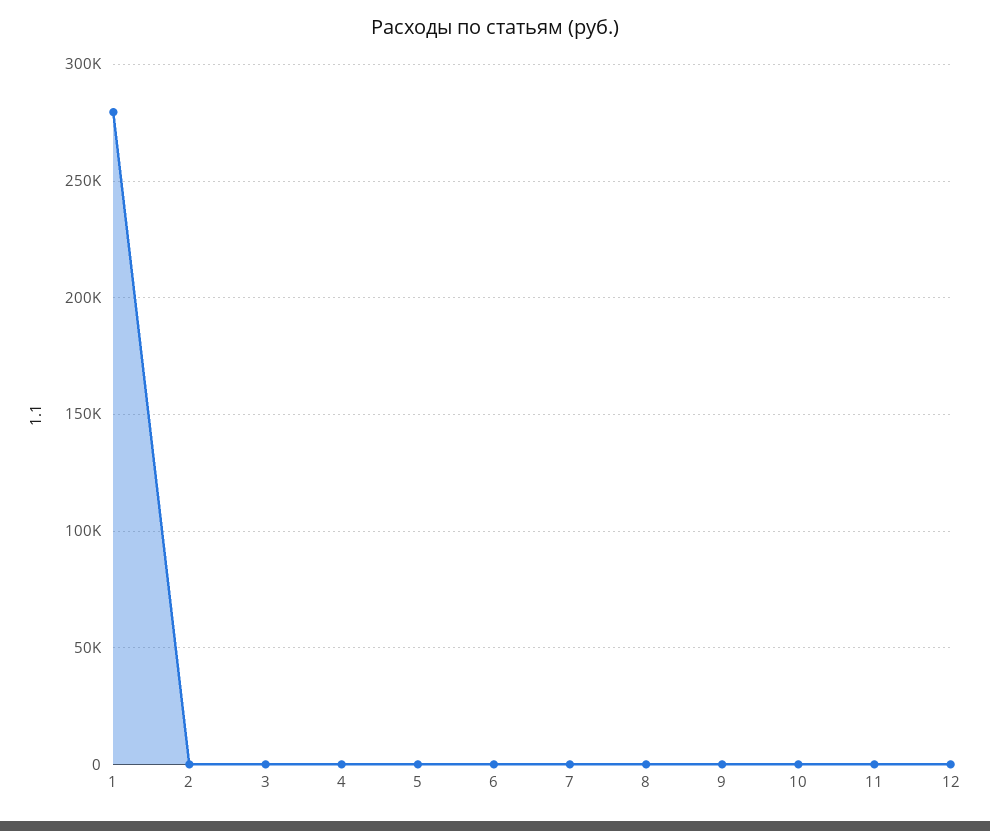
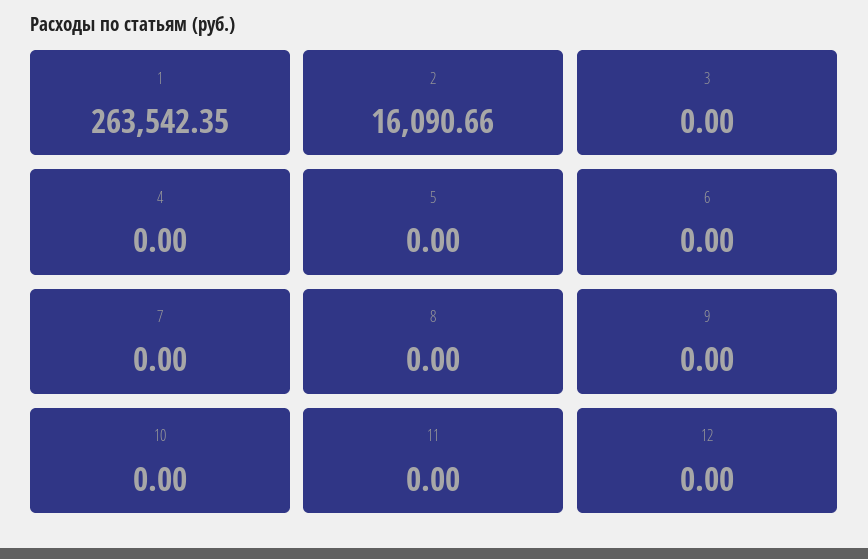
  {
-   "1": 280000,
+   "1": 263542.35,
-   "2": 0,
+   "2": 16090.66,
    "3": 0,
    "4": 0,
    "5": 0,
    "6": 0,
    "7": 0,
    "8": 0,
    "9": 0,
    "10": 0,
    "11": 0,
    "12": 0
  }

